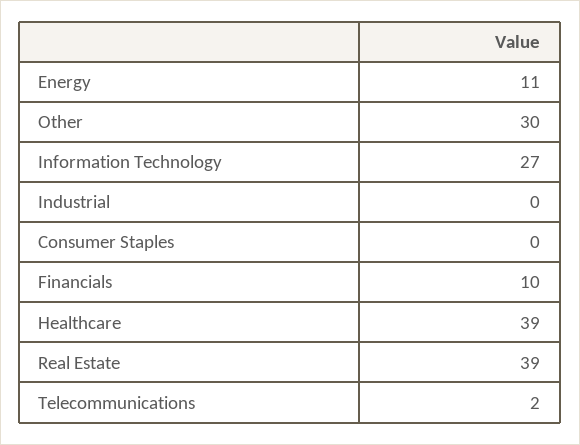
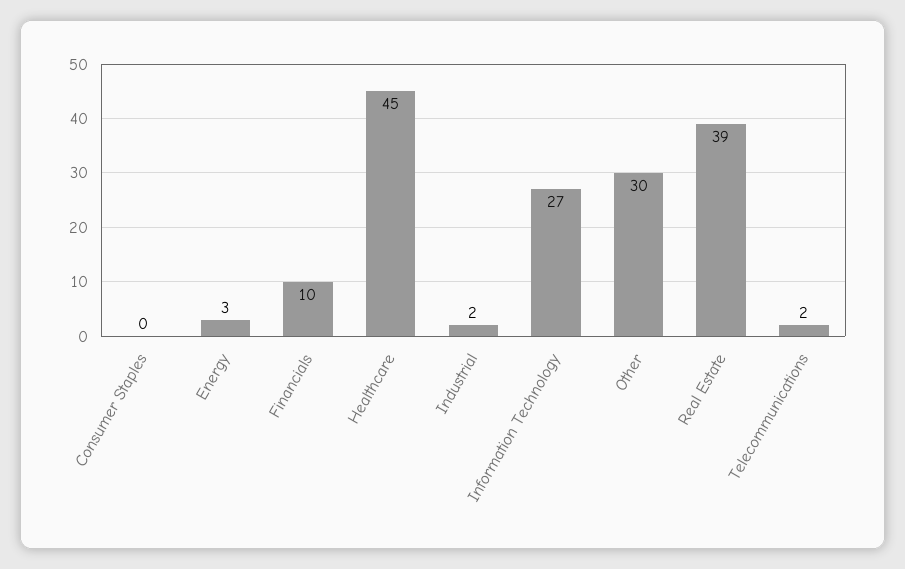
  {
-   "Energy": 11,
+   "Energy": 3,
    "Other": 30,
    "Information Technology": 27,
-   "Industrial": 0,
+   "Industrial": 2,
    "Consumer Staples": 0,
    "Financials": 10,
-   "Healthcare": 39,
+   "Healthcare": 45,
    "Real Estate": 39,
    "Telecommunications": 2
  }

